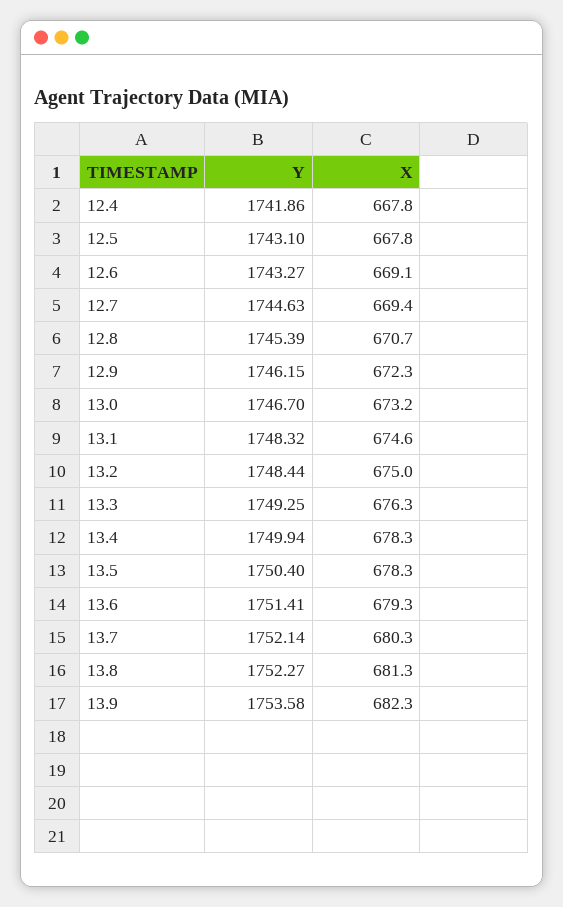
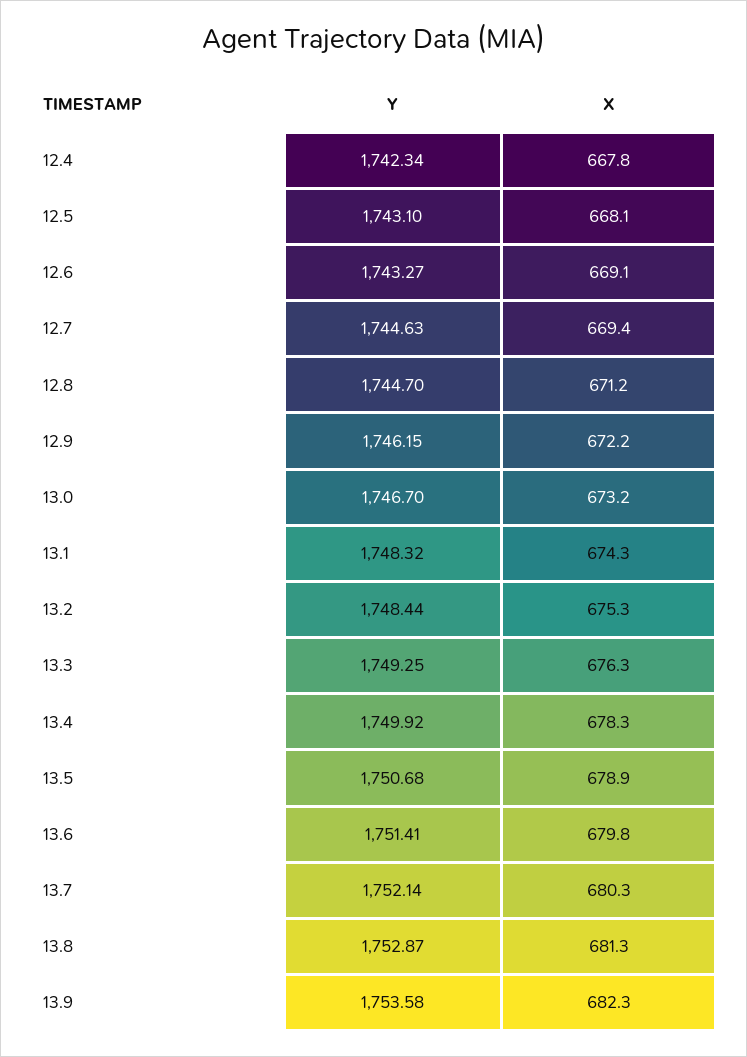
  {
    "Y": {
-     "12.4": 1741.86,
+     "12.4": 1742.34,
      "12.5": 1743.1,
      "12.6": 1743.27,
      "12.7": 1744.63,
-     "12.8": 1745.39,
+     "12.8": 1744.7,
      "12.9": 1746.15,
      "13.0": 1746.7,
      "13.1": 1748.32,
      "13.2": 1748.44,
      "13.3": 1749.25,
-     "13.4": 1749.94,
+     "13.4": 1749.92,
-     "13.5": 1750.4,
+     "13.5": 1750.68,
      "13.6": 1751.41,
      "13.7": 1752.14,
-     "13.8": 1752.27,
+     "13.8": 1752.87,
      "13.9": 1753.58
    },
    "X": {
      "12.4": 667.8,
-     "12.5": 667.8,
+     "12.5": 668.1,
      "12.6": 669.1,
      "12.7": 669.4,
-     "12.8": 670.7,
+     "12.8": 671.2,
-     "12.9": 672.3,
+     "12.9": 672.2,
      "13.0": 673.2,
-     "13.1": 674.6,
+     "13.1": 674.3,
-     "13.2": 675,
+     "13.2": 675.3,
      "13.3": 676.3,
      "13.4": 678.3,
-     "13.5": 678.3,
+     "13.5": 678.9,
-     "13.6": 679.3,
+     "13.6": 679.8,
      "13.7": 680.3,
      "13.8": 681.3,
      "13.9": 682.3
    }
  }

